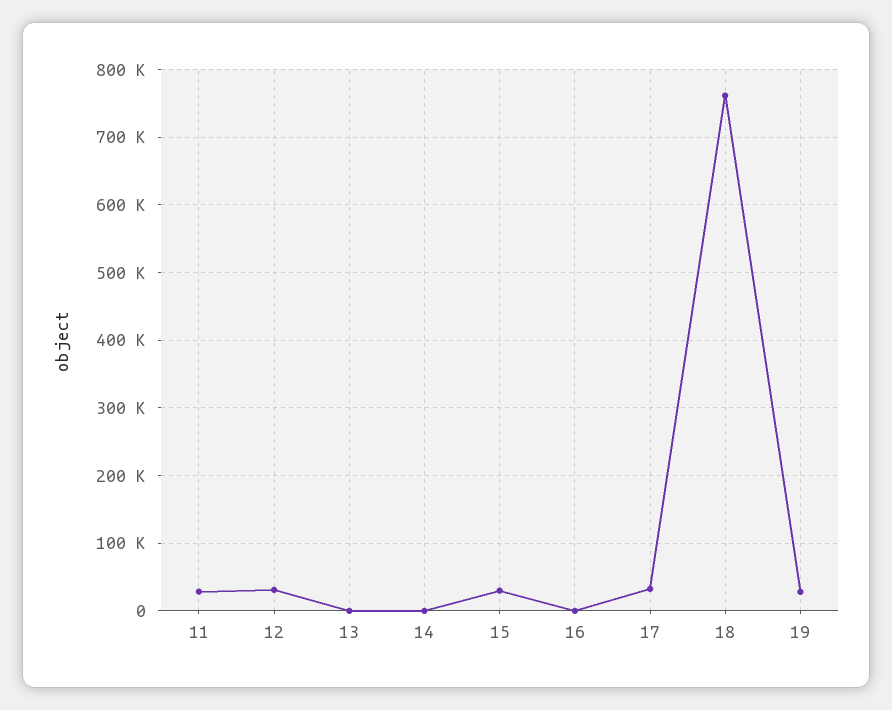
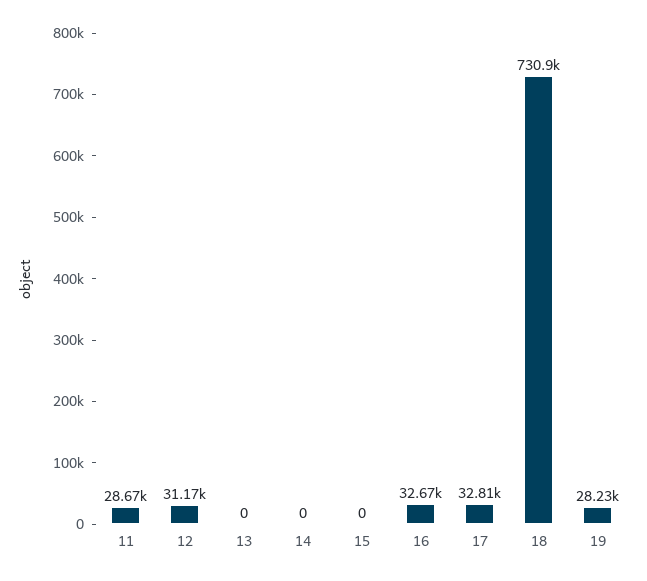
  {
    "11": 28670,
    "12": 31170,
    "13": 0,
    "14": 0,
-   "15": 30000,
+   "15": 0,
-   "16": 0,
+   "16": 32670,
    "17": 32810,
-   "18": 760000,
+   "18": 730900,
    "19": 28230
  }

